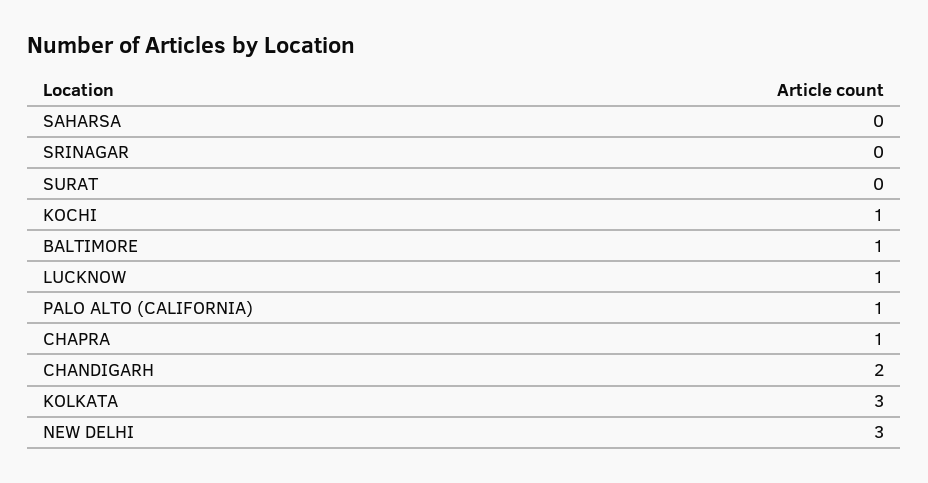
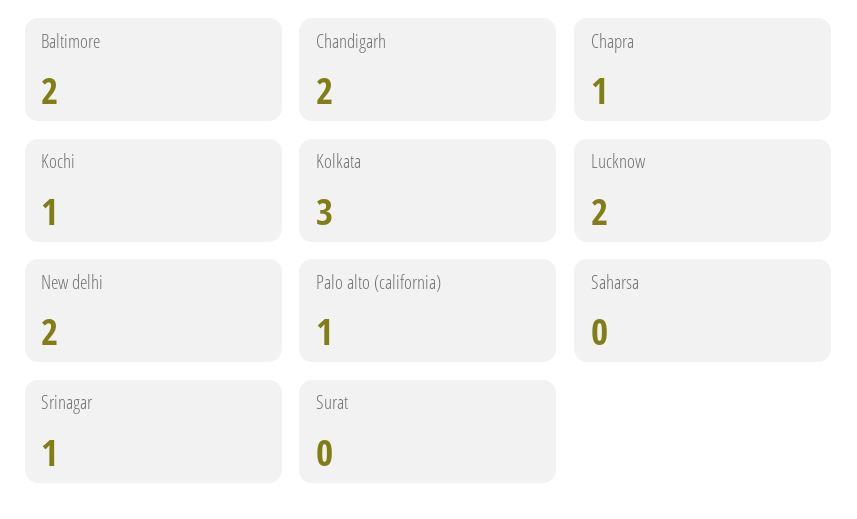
  {
    "SAHARSA": 0,
-   "SRINAGAR": 0,
+   "SRINAGAR": 1,
    "SURAT": 0,
    "KOCHI": 1,
-   "BALTIMORE": 1,
+   "BALTIMORE": 2,
-   "LUCKNOW": 1,
+   "LUCKNOW": 2,
    "PALO ALTO (CALIFORNIA)": 1,
    "CHAPRA": 1,
    "CHANDIGARH": 2,
    "KOLKATA": 3,
-   "NEW DELHI": 3
+   "NEW DELHI": 2
  }

